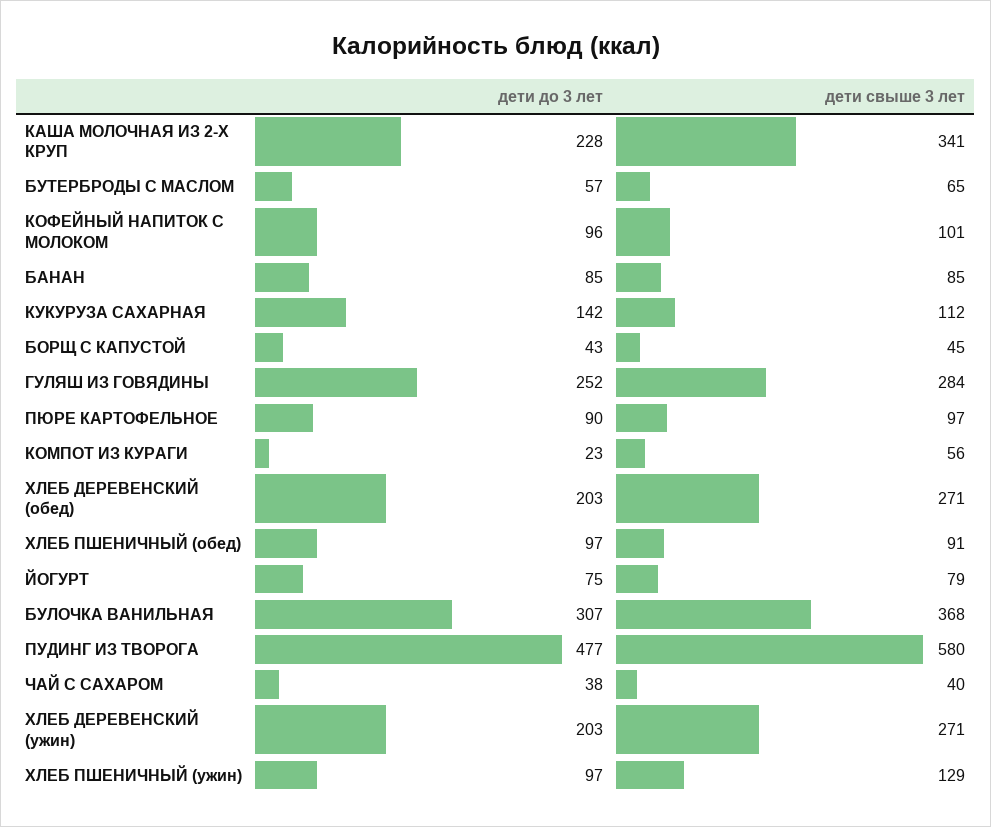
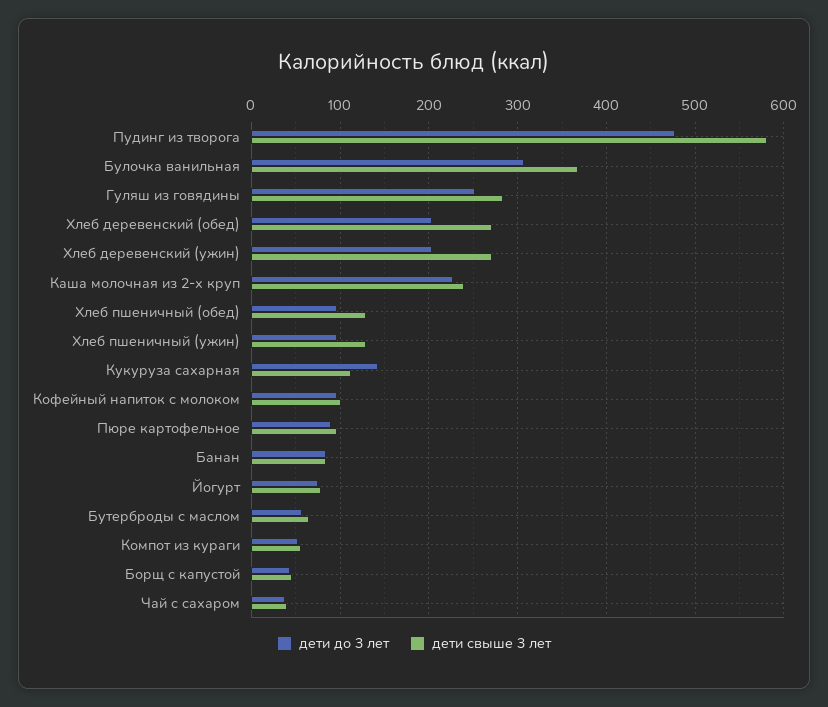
  {
    "дети до 3 лет": {
      "КАША МОЛОЧНАЯ ИЗ 2-Х КРУП": 228,
      "БУТЕРБРОДЫ С МАСЛОМ": 57,
      "КОФЕЙНЫЙ НАПИТОК С МОЛОКОМ": 96,
      "БАНАН": 85,
      "КУКУРУЗА САХАРНАЯ": 142,
      "БОРЩ С КАПУСТОЙ": 43,
      "ГУЛЯШ ИЗ ГОВЯДИНЫ": 252,
      "ПЮРЕ КАРТОФЕЛЬНОЕ": 90,
-     "КОМПОТ ИЗ КУРАГИ": 23,
+     "КОМПОТ ИЗ КУРАГИ": 50,
      "ХЛЕБ ДЕРЕВЕНСКИЙ (обед)": 203,
      "ХЛЕБ ПШЕНИЧНЫЙ (обед)": 97,
      "ЙОГУРТ": 75,
      "БУЛОЧКА ВАНИЛЬНАЯ": 307,
      "ПУДИНГ ИЗ ТВОРОГА": 477,
      "ЧАЙ С САХАРОМ": 38,
      "ХЛЕБ ДЕРЕВЕНСКИЙ (ужин)": 203,
      "ХЛЕБ ПШЕНИЧНЫЙ (ужин)": 97
    },
    "дети свыше 3 лет": {
-     "КАША МОЛОЧНАЯ ИЗ 2-Х КРУП": 341,
+     "КАША МОЛОЧНАЯ ИЗ 2-Х КРУП": 240,
      "БУТЕРБРОДЫ С МАСЛОМ": 65,
      "КОФЕЙНЫЙ НАПИТОК С МОЛОКОМ": 101,
      "БАНАН": 85,
      "КУКУРУЗА САХАРНАЯ": 112,
      "БОРЩ С КАПУСТОЙ": 45,
      "ГУЛЯШ ИЗ ГОВЯДИНЫ": 284,
      "ПЮРЕ КАРТОФЕЛЬНОЕ": 97,
      "КОМПОТ ИЗ КУРАГИ": 56,
      "ХЛЕБ ДЕРЕВЕНСКИЙ (обед)": 271,
-     "ХЛЕБ ПШЕНИЧНЫЙ (обед)": 91,
+     "ХЛЕБ ПШЕНИЧНЫЙ (обед)": 130,
      "ЙОГУРТ": 79,
      "БУЛОЧКА ВАНИЛЬНАЯ": 368,
      "ПУДИНГ ИЗ ТВОРОГА": 580,
      "ЧАЙ С САХАРОМ": 40,
      "ХЛЕБ ДЕРЕВЕНСКИЙ (ужин)": 271,
      "ХЛЕБ ПШЕНИЧНЫЙ (ужин)": 129
    }
  }

